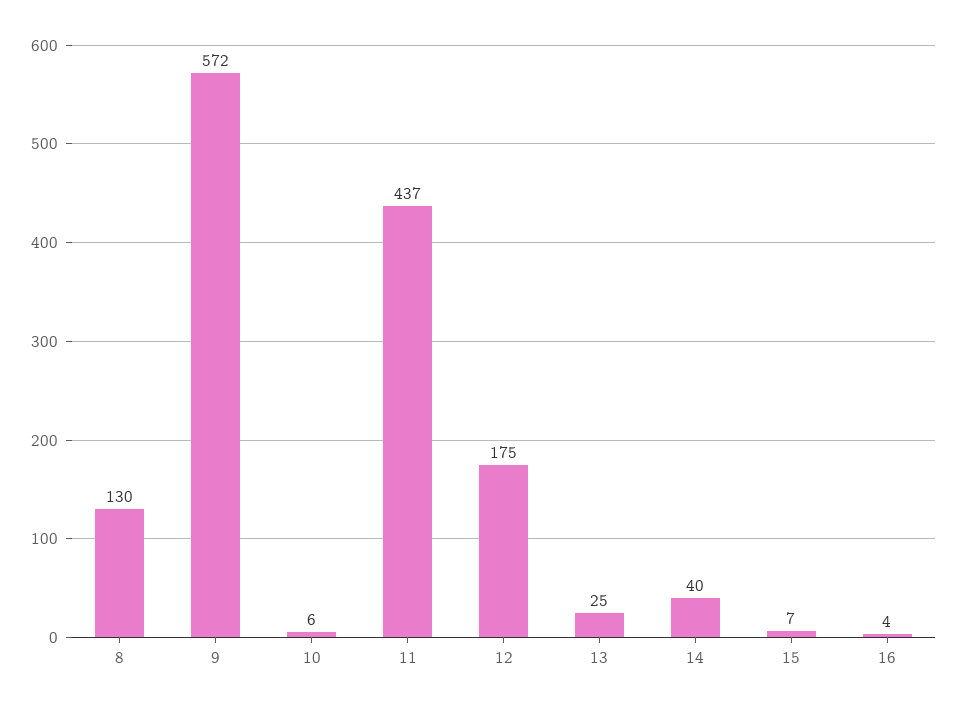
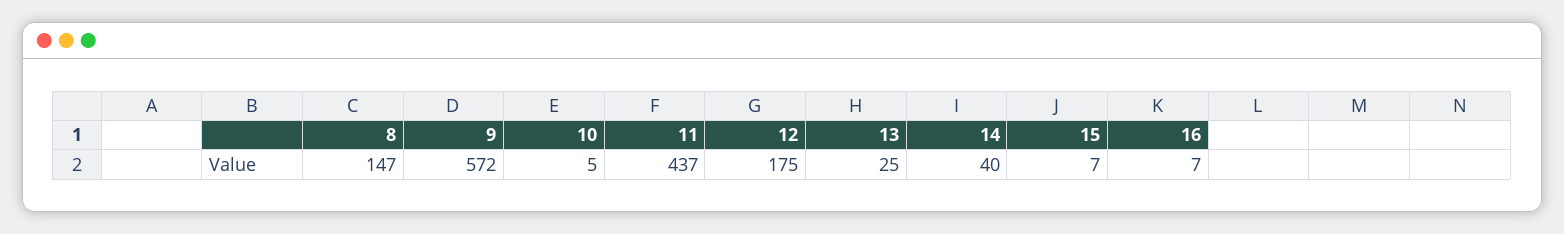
  {
-   "8": 130,
+   "8": 147,
    "9": 572,
-   "10": 6,
+   "10": 5,
    "11": 437,
    "12": 175,
    "13": 25,
    "14": 40,
    "15": 7,
-   "16": 4
+   "16": 7
  }

